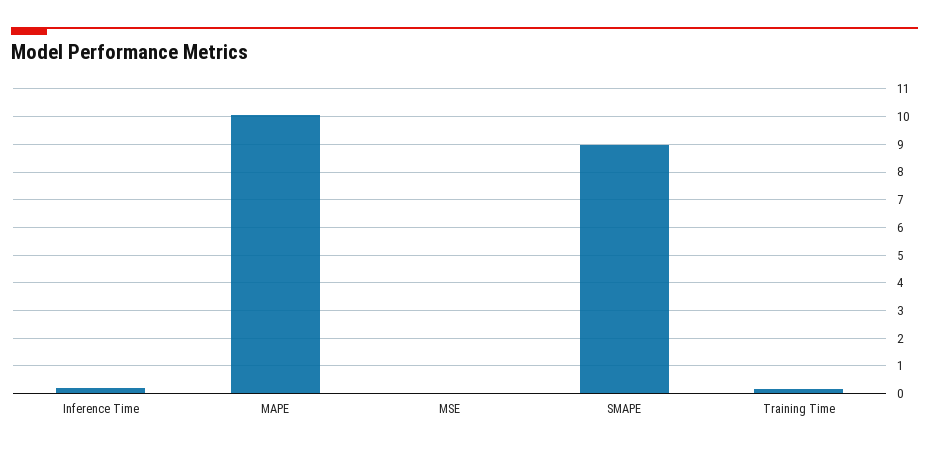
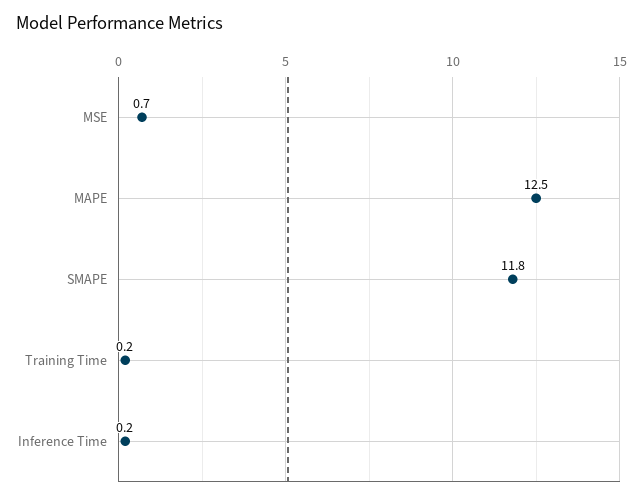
  {
    "Inference Time": 0.2,
-   "MAPE": 10,
+   "MAPE": 12.5,
-   "MSE": 0,
+   "MSE": 0.7,
-   "SMAPE": 9,
+   "SMAPE": 11.8,
    "Training Time": 0.2
  }

